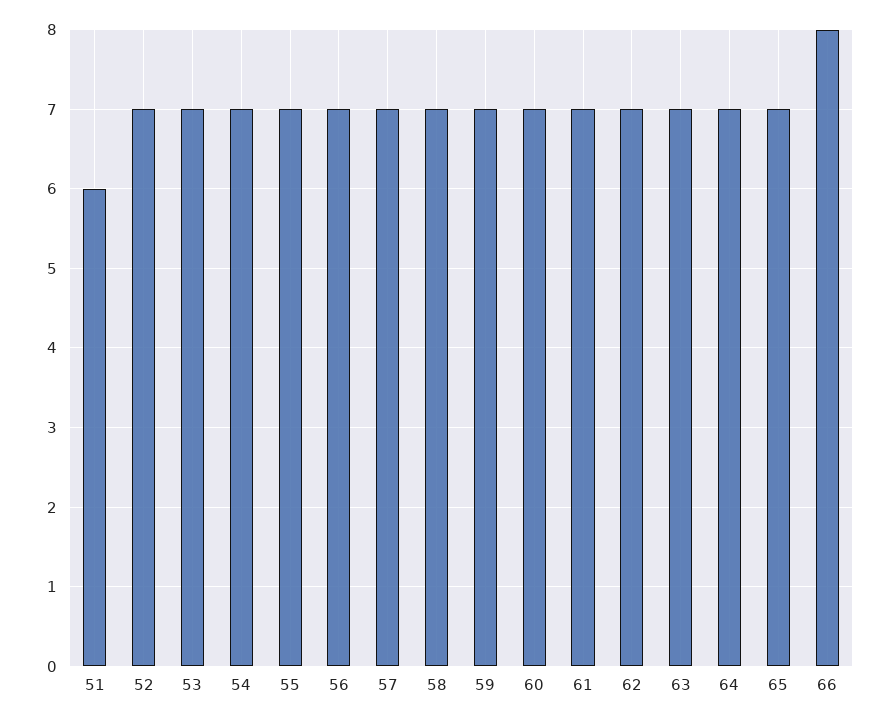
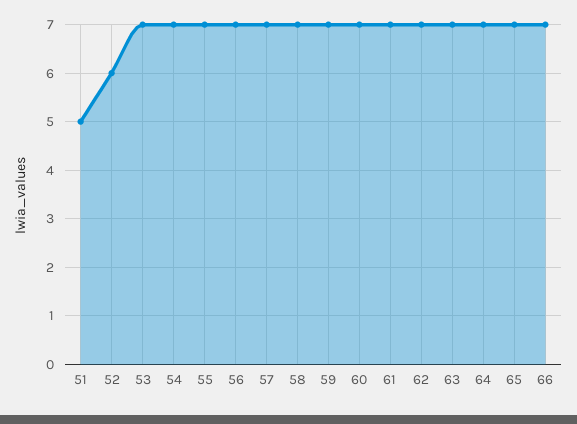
  {
-   "51": 6,
+   "51": 5,
-   "52": 7,
+   "52": 6,
    "53": 7,
    "54": 7,
    "55": 7,
    "56": 7,
    "57": 7,
    "58": 7,
    "59": 7,
    "60": 7,
    "61": 7,
    "62": 7,
    "63": 7,
    "64": 7,
    "65": 7,
-   "66": 8
+   "66": 7
  }

